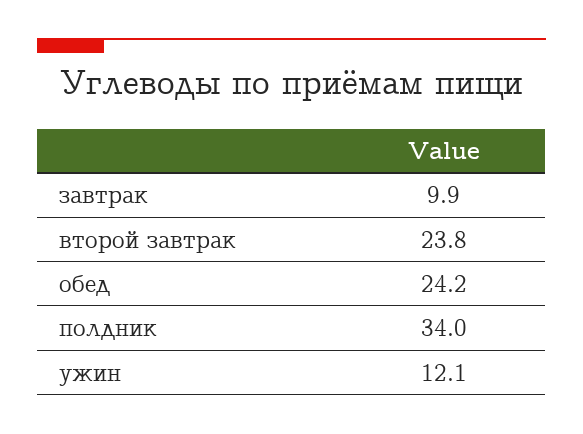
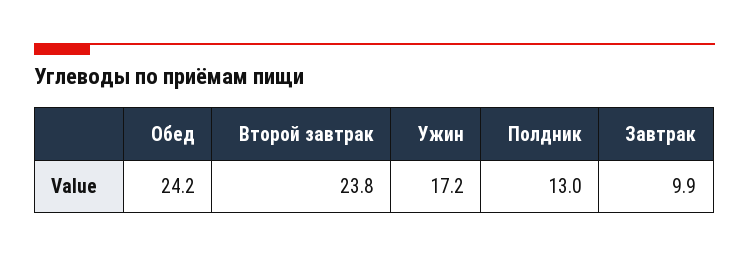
  {
    "завтрак": 9.9,
    "второй завтрак": 23.8,
    "обед": 24.2,
-   "полдник": 34,
+   "полдник": 13,
-   "ужин": 12.1
+   "ужин": 17.2
  }

